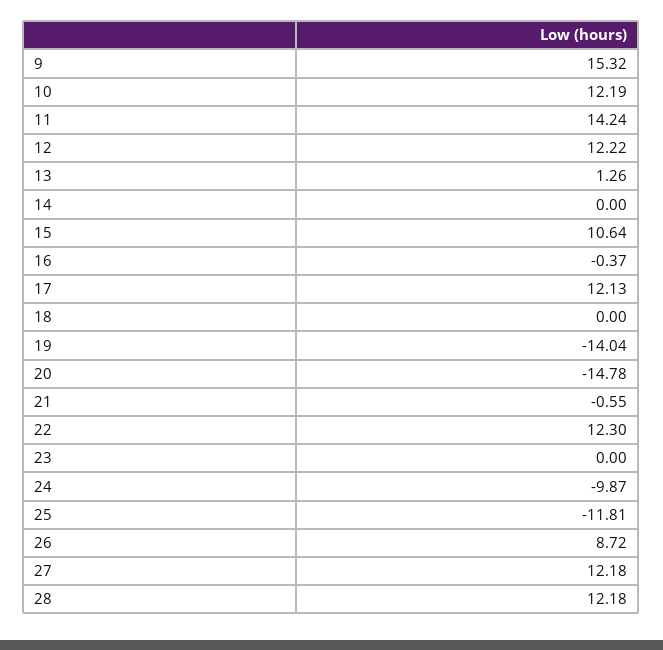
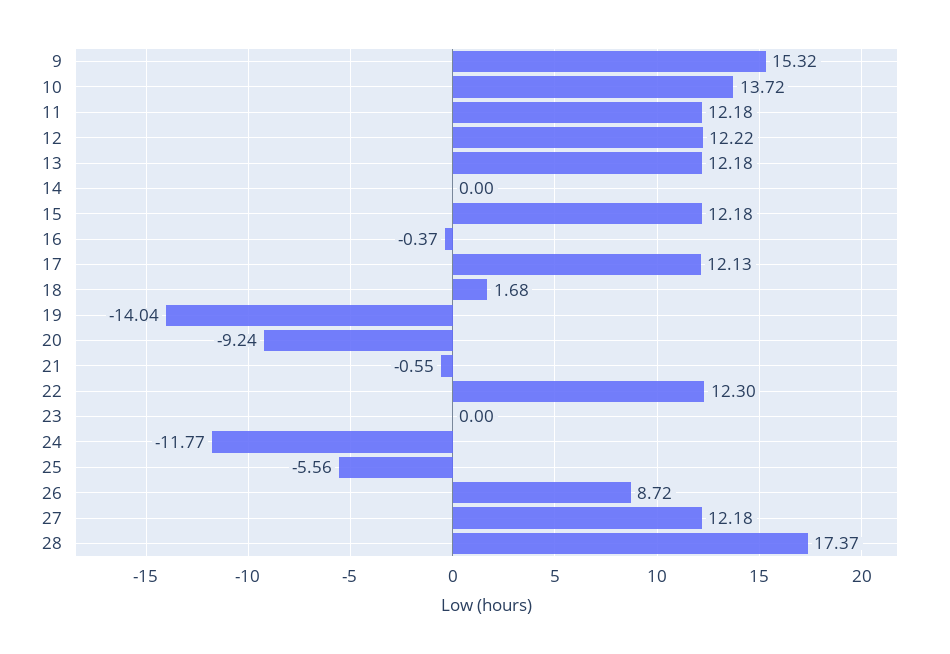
  {
    "9": 15.32,
-   "10": 12.19,
+   "10": 13.72,
-   "11": 14.24,
+   "11": 12.18,
    "12": 12.22,
-   "13": 1.26,
+   "13": 12.18,
    "14": 0,
-   "15": 10.64,
+   "15": 12.18,
    "16": -0.37,
    "17": 12.13,
-   "18": 0,
+   "18": 1.68,
    "19": -14.04,
-   "20": -14.78,
+   "20": -9.24,
    "21": -0.55,
    "22": 12.3,
    "23": 0,
-   "24": -9.87,
+   "24": -11.77,
-   "25": -11.81,
+   "25": -5.56,
    "26": 8.72,
    "27": 12.18,
-   "28": 12.18
+   "28": 17.37
  }

